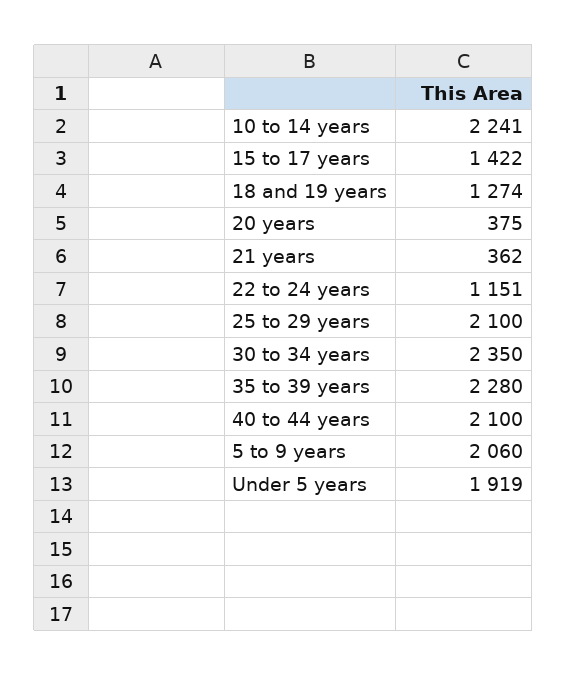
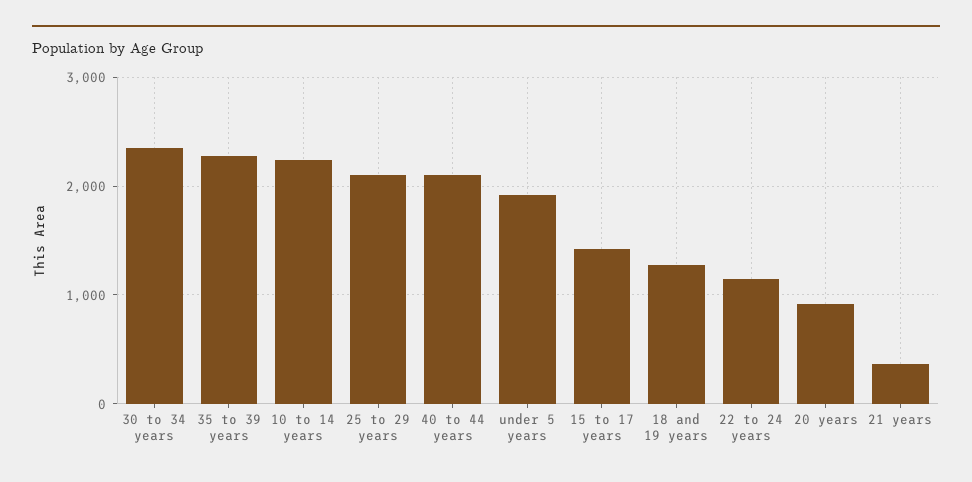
  {
    "10 to 14 years": 2241,
    "15 to 17 years": 1422,
    "18 and 19 years": 1274,
-   "20 years": 375,
+   "20 years": 900,
    "21 years": 362,
    "22 to 24 years": 1151,
    "25 to 29 years": 2100,
    "30 to 34 years": 2350,
    "35 to 39 years": 2280,
    "40 to 44 years": 2100,
-   "5 to 9 years": 2060,
    "Under 5 years": 1919
  }

